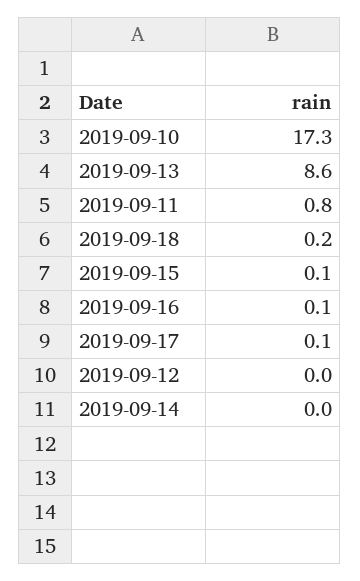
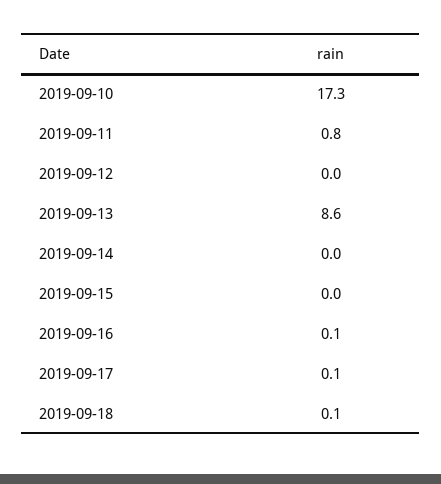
  {
    "2019-09-10": 17.3,
    "2019-09-13": 8.6,
    "2019-09-11": 0.8,
-   "2019-09-18": 0.2,
+   "2019-09-18": 0.1,
-   "2019-09-15": 0.1,
+   "2019-09-15": 0,
    "2019-09-16": 0.1,
    "2019-09-17": 0.1,
    "2019-09-12": 0,
    "2019-09-14": 0
  }

